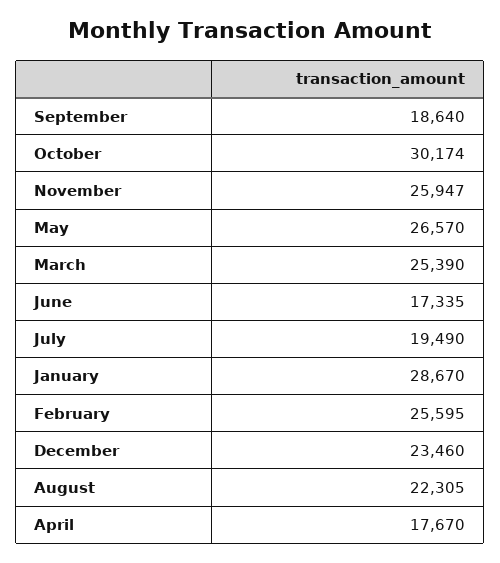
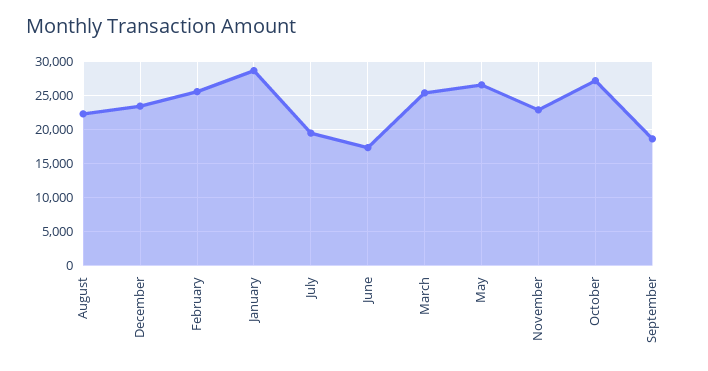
  {
    "September": 18640,
-   "October": 30174,
+   "October": 27000,
-   "November": 25947,
+   "November": 23000,
    "May": 26570,
    "March": 25390,
    "June": 17335,
    "July": 19490,
    "January": 28670,
    "February": 25595,
    "December": 23460,
-   "August": 22305,
+   "August": 22305
-   "April": 17670
  }

